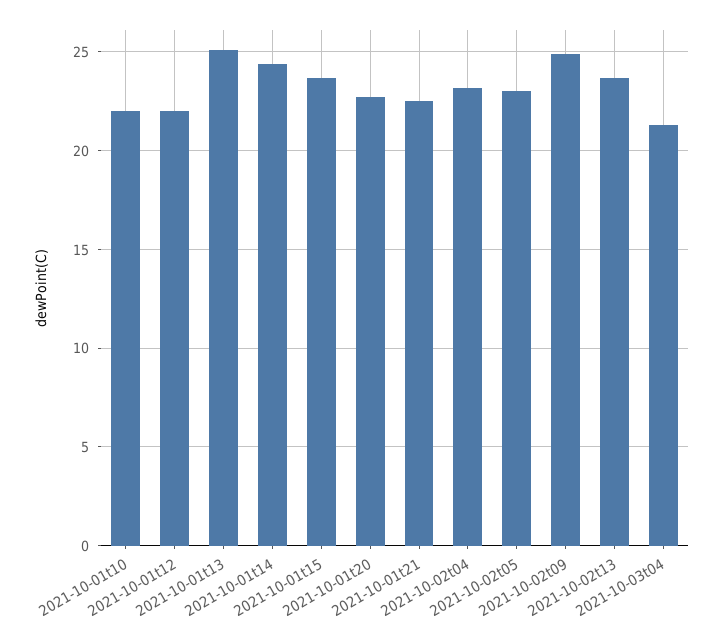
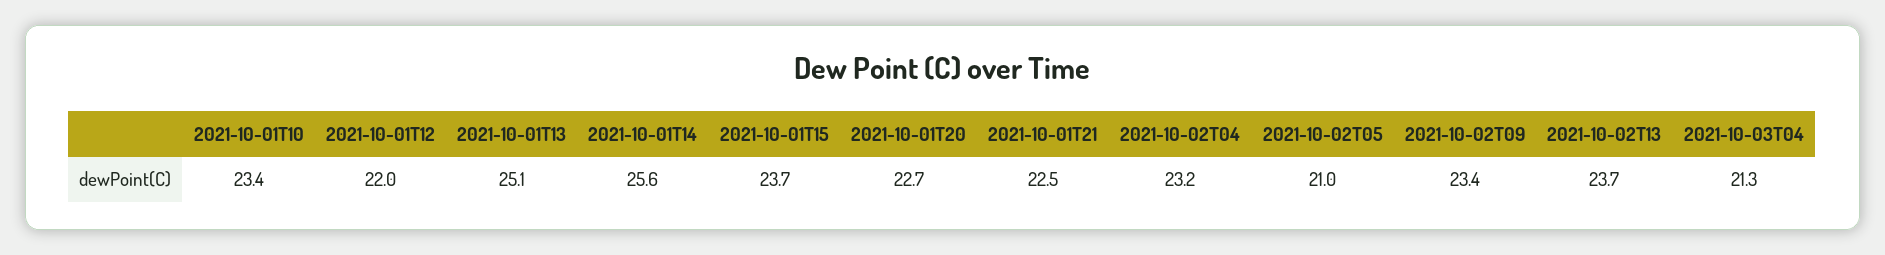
  {
-   "2021-10-01t10": 22,
+   "2021-10-01t10": 23.4,
    "2021-10-01t12": 22,
    "2021-10-01t13": 25.1,
-   "2021-10-01t14": 24.5,
+   "2021-10-01t14": 25.6,
    "2021-10-01t15": 23.7,
    "2021-10-01t20": 22.7,
    "2021-10-01t21": 22.5,
    "2021-10-02t04": 23.2,
-   "2021-10-02t05": 23,
+   "2021-10-02t05": 21,
-   "2021-10-02t09": 25,
+   "2021-10-02t09": 23.4,
    "2021-10-02t13": 23.7,
    "2021-10-03t04": 21.3
  }

